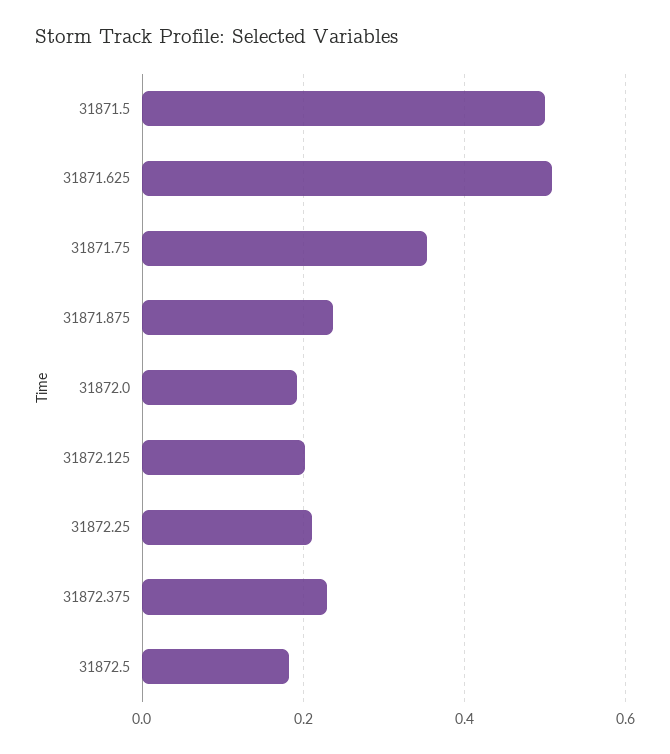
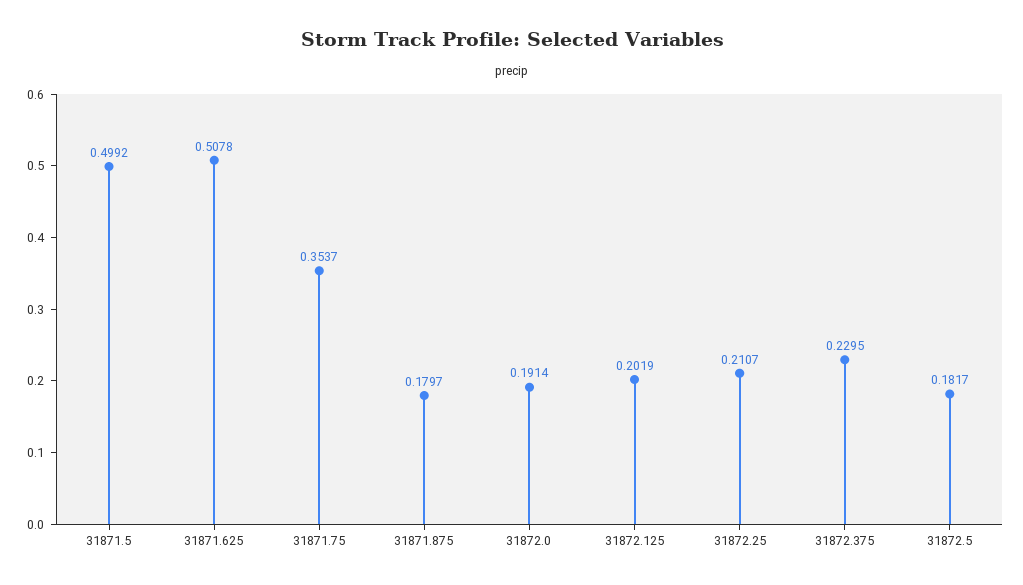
  {
    "31871.5": 0.4992,
    "31871.625": 0.5078,
    "31871.75": 0.3537,
-   "31871.875": 0.24,
+   "31871.875": 0.1797,
    "31872.0": 0.1914,
    "31872.125": 0.2019,
    "31872.25": 0.2107,
    "31872.375": 0.2295,
    "31872.5": 0.1817
  }

